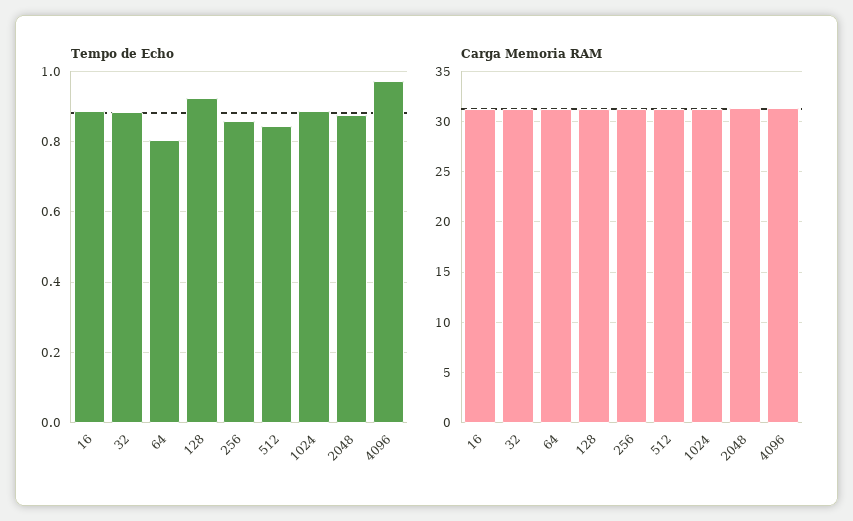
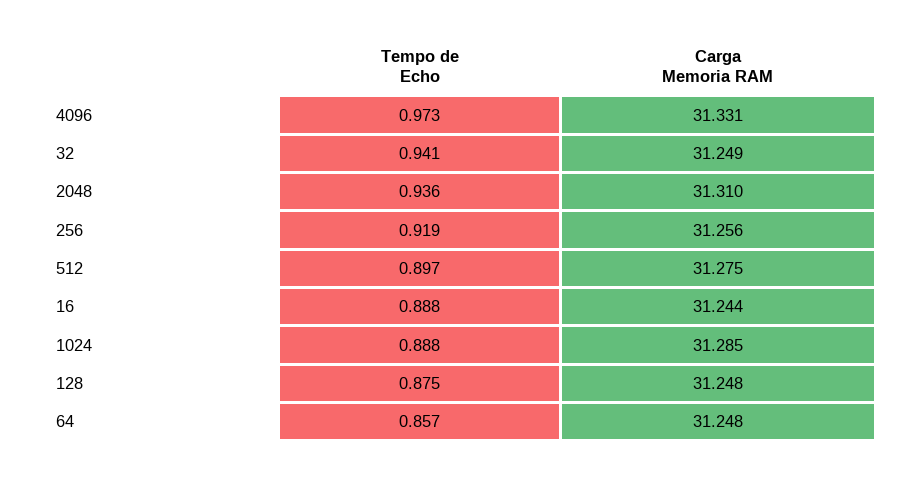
  {
    "Tempo de Echo": {
      "16": 0.888,
-     "32": 0.88,
+     "32": 0.941,
-     "64": 0.8,
+     "64": 0.857,
-     "128": 0.92,
+     "128": 0.875,
-     "256": 0.86,
+     "256": 0.919,
-     "512": 0.84,
+     "512": 0.897,
      "1024": 0.888,
-     "2048": 0.88,
+     "2048": 0.936,
      "4096": 0.973
    },
    "Carga Memoria RAM": {
      "16": 31.244,
      "32": 31.249,
      "64": 31.248,
      "128": 31.248,
      "256": 31.256,
      "512": 31.275,
      "1024": 31.285,
      "2048": 31.31,
      "4096": 31.331
    }
  }

